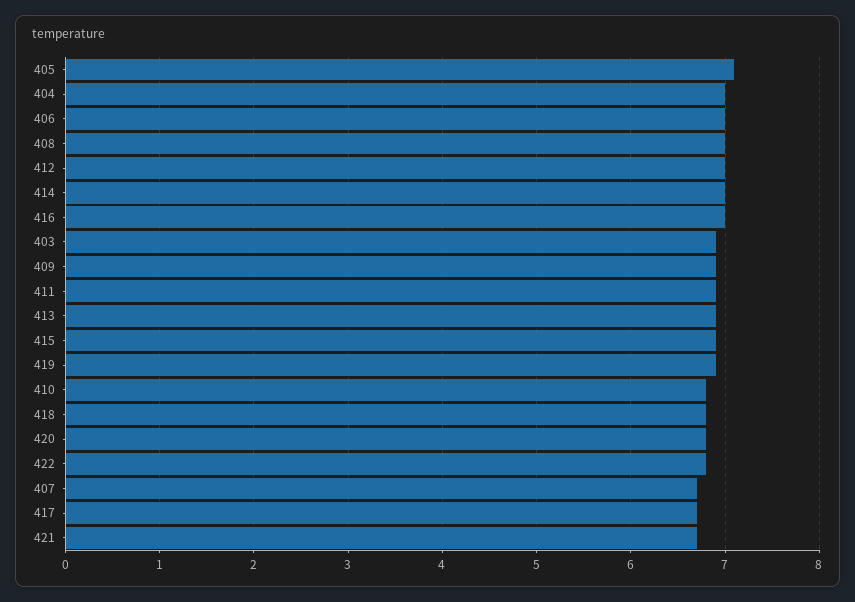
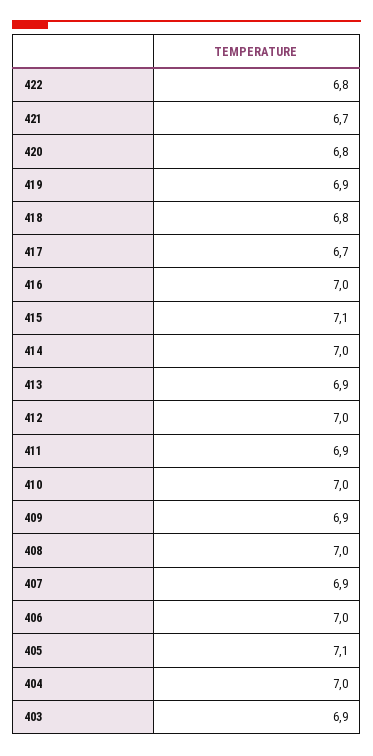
  {
    "405": 7.1,
    "404": 7,
    "406": 7,
    "408": 7,
    "412": 7,
    "414": 7,
    "416": 7,
    "403": 6.9,
    "409": 6.9,
    "411": 6.9,
    "413": 6.9,
-   "415": 6.9,
+   "415": 7.1,
    "419": 6.9,
-   "410": 6.8,
+   "410": 7,
    "418": 6.8,
    "420": 6.8,
    "422": 6.8,
-   "407": 6.7,
+   "407": 6.9,
    "417": 6.7,
    "421": 6.7
  }

